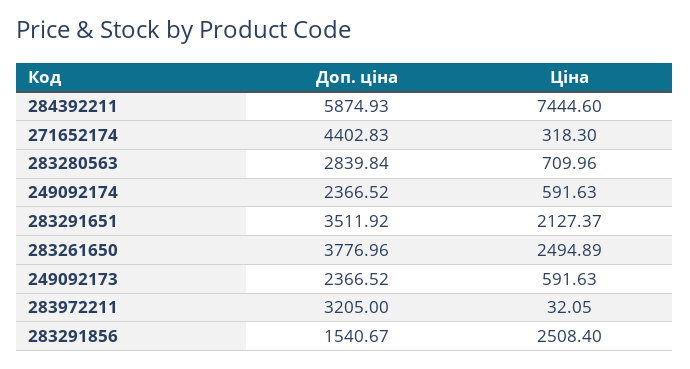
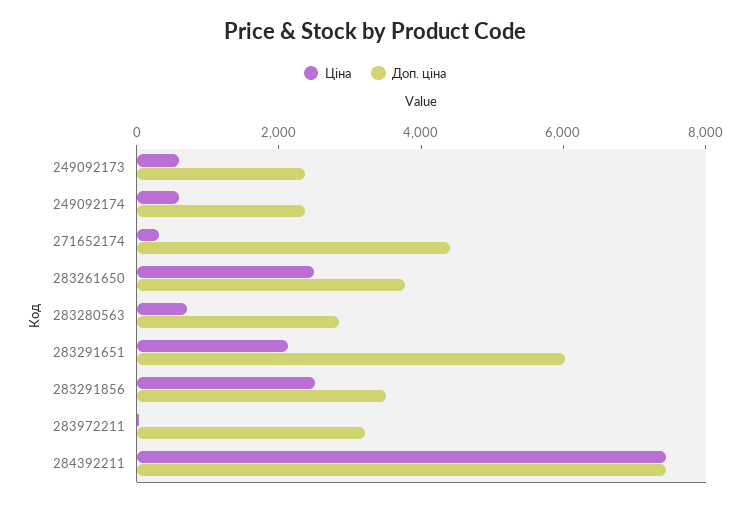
  {
    "Доп. ціна": {
-     "284392211": 5874.93,
+     "284392211": 7500,
      "271652174": 4402.83,
      "283280563": 2839.84,
      "249092174": 2366.52,
-     "283291651": 3511.92,
+     "283291651": 6000,
      "283261650": 3776.96,
      "249092173": 2366.52,
      "283972211": 3205,
-     "283291856": 1540.67
+     "283291856": 3500
    },
    "Ціна": {
      "284392211": 7444.6,
      "271652174": 318.3,
      "283280563": 709.96,
      "249092174": 591.63,
      "283291651": 2127.37,
      "283261650": 2494.89,
      "249092173": 591.63,
      "283972211": 32.05,
      "283291856": 2508.4
    }
  }

